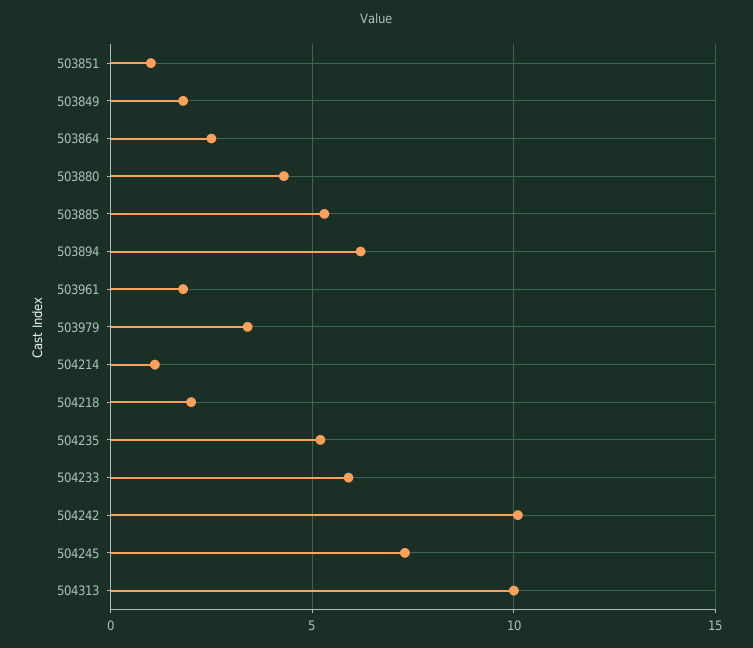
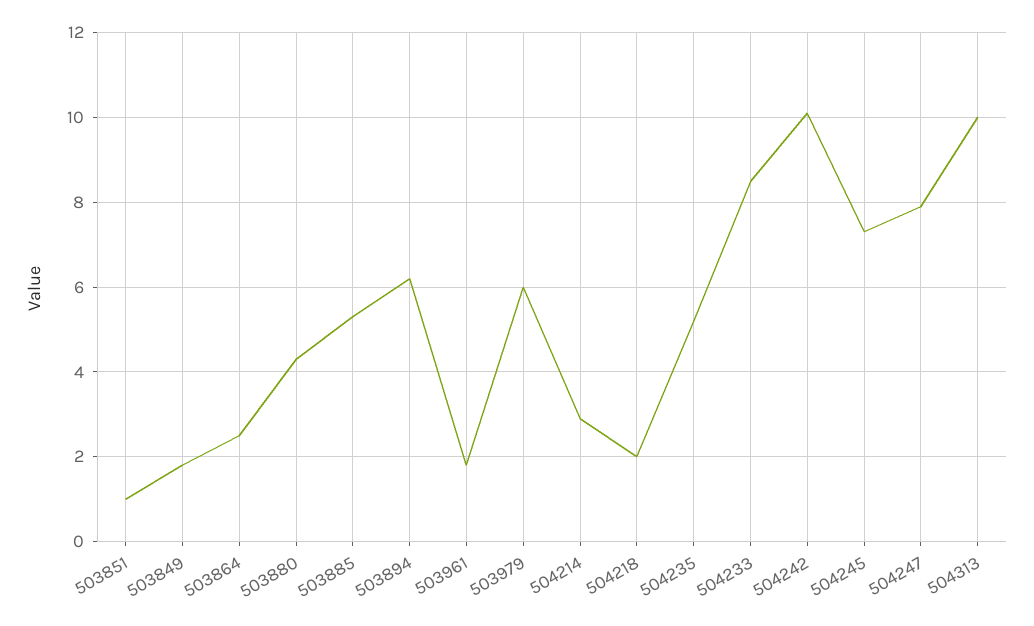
  {
    "503851": 1,
    "503849": 2,
    "503864": 2.5,
    "503880": 4.5,
    "503885": 5.5,
    "503894": 6,
    "503961": 2,
-   "503979": 3.5,
+   "503979": 6,
-   "504214": 1,
+   "504214": 3,
    "504218": 2,
    "504235": 5,
-   "504233": 6,
+   "504233": 8.5,
    "504242": 10,
    "504245": 7.5,
-   "504313": 10
+   "504313": 10,
+   "504247": 8
  }

